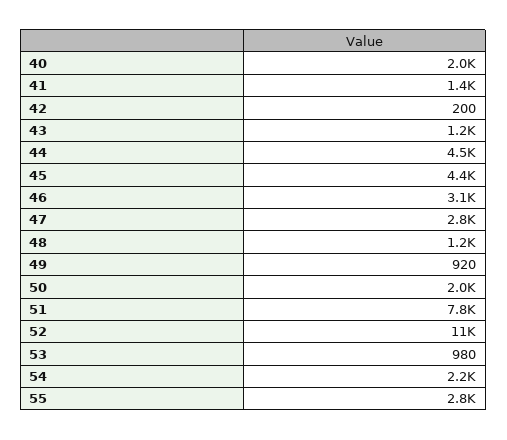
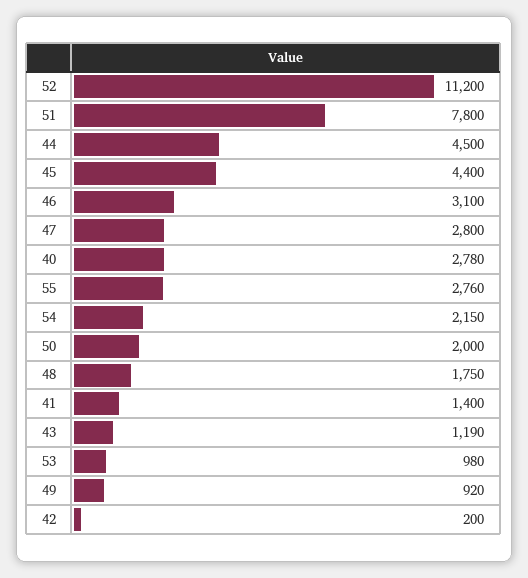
  {
-   "40": 2000,
+   "40": 2780,
    "41": 1400,
    "42": 200,
    "43": 1190,
    "44": 4500,
    "45": 4400,
    "46": 3100,
    "47": 2800,
-   "48": 1200,
+   "48": 1750,
    "49": 920,
    "50": 2000,
    "51": 7800,
    "52": 11200,
    "53": 980,
    "54": 2150,
    "55": 2760
  }

